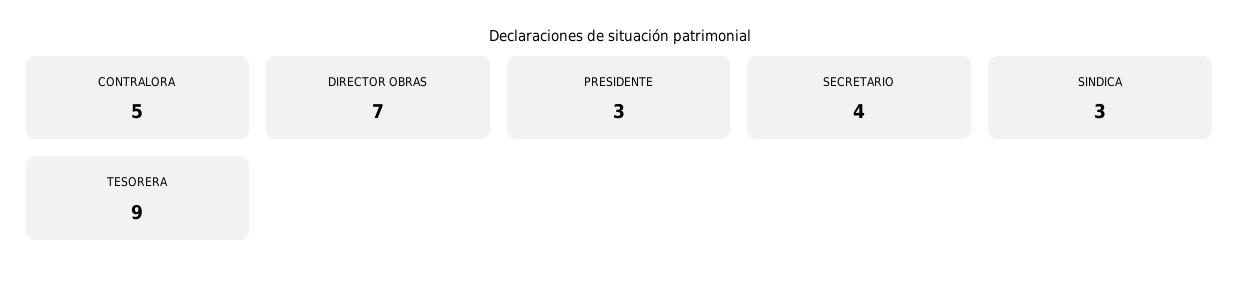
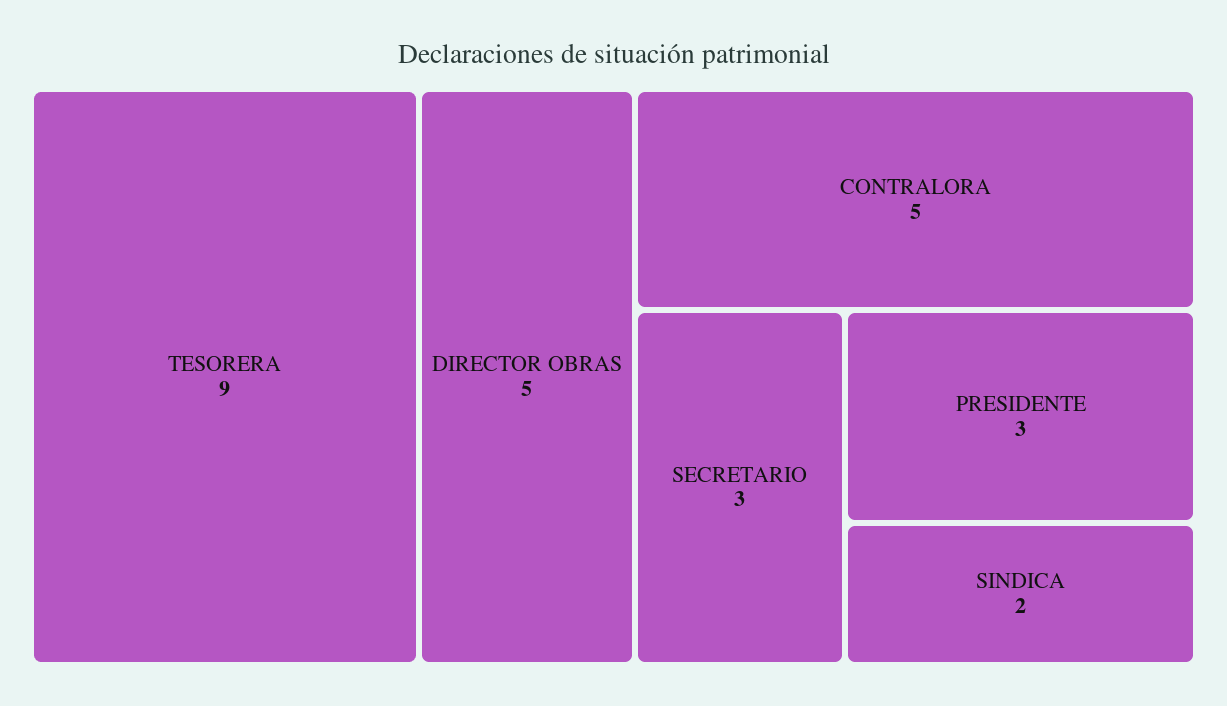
  {
    "CONTRALORA": 5,
-   "DIRECTOR OBRAS": 7,
+   "DIRECTOR OBRAS": 5,
    "PRESIDENTE": 3,
-   "SECRETARIO": 4,
+   "SECRETARIO": 3,
-   "SINDICA": 3,
+   "SINDICA": 2,
    "TESORERA": 9
  }

